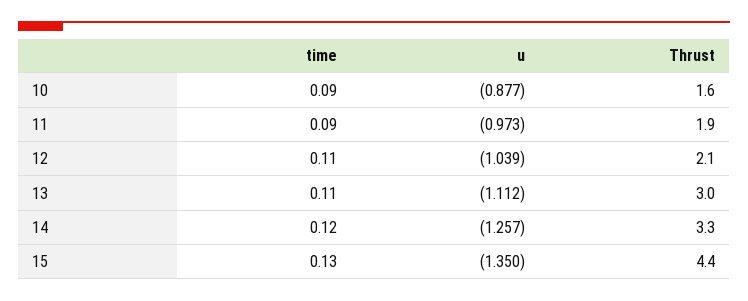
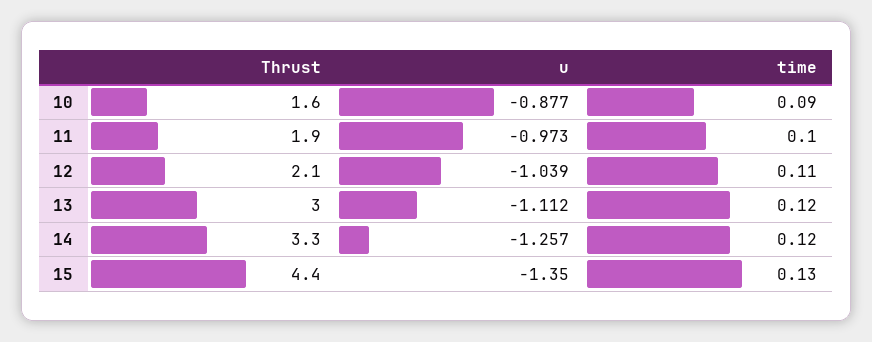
  {
    "time": {
      "10": 0.09,
-     "11": 0.09,
+     "11": 0.1,
      "12": 0.11,
-     "13": 0.11,
+     "13": 0.12,
      "14": 0.12,
      "15": 0.13
    },
    "u": {
      "10": -0.877,
      "11": -0.973,
      "12": -1.039,
      "13": -1.112,
      "14": -1.257,
      "15": -1.35
    },
    "Thrust": {
      "10": 1.6,
      "11": 1.9,
      "12": 2.1,
      "13": 3,
      "14": 3.3,
      "15": 4.4
    }
  }

